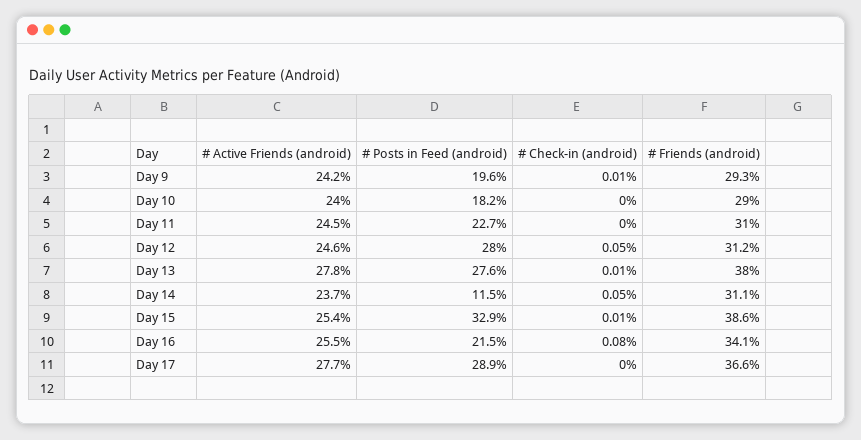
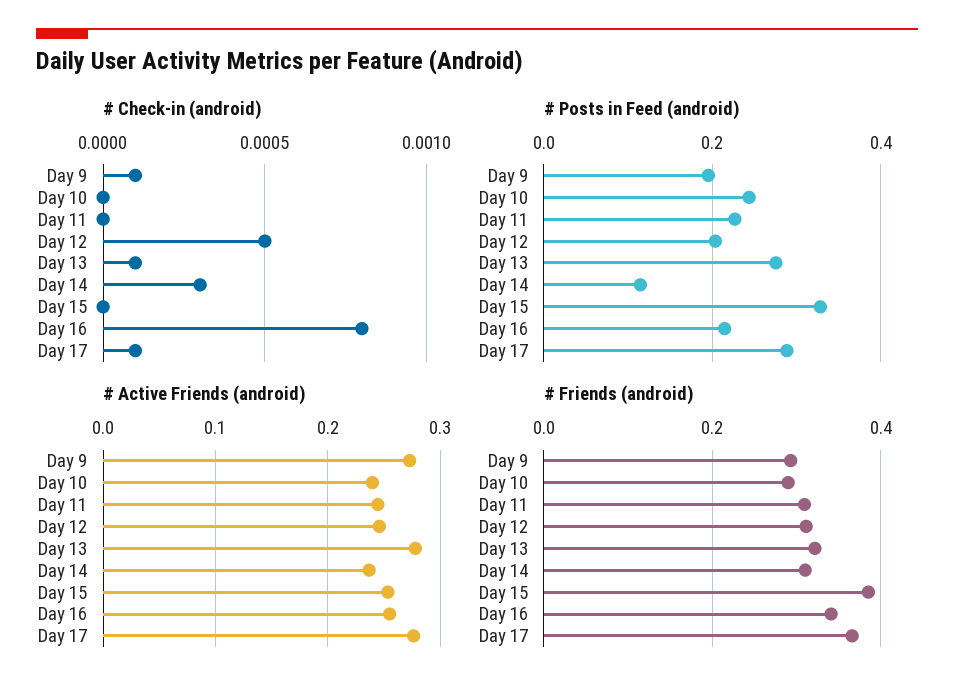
  {
    "# Active Friends (android)": {
-     "Day 9": 0.242,
+     "Day 9": 0.27,
      "Day 10": 0.24,
      "Day 11": 0.245,
      "Day 12": 0.246,
      "Day 13": 0.278,
      "Day 14": 0.237,
      "Day 15": 0.254,
      "Day 16": 0.255,
      "Day 17": 0.277
    },
    "# Posts in Feed (android)": {
      "Day 9": 0.196,
-     "Day 10": 0.182,
+     "Day 10": 0.24,
      "Day 11": 0.227,
-     "Day 12": 0.28,
+     "Day 12": 0.2,
      "Day 13": 0.276,
      "Day 14": 0.115,
      "Day 15": 0.329,
      "Day 16": 0.215,
      "Day 17": 0.289
    },
    "# Check-in (android)": {
      "Day 9": 0.0001,
      "Day 10": 0,
      "Day 11": 0,
      "Day 12": 0.0005,
      "Day 13": 0.0001,
-     "Day 14": 0.0005,
+     "Day 14": 0.0003,
-     "Day 15": 0.0001,
+     "Day 15": 0,
      "Day 16": 0.0008,
-     "Day 17": 0
+     "Day 17": 0.0001
    },
    "# Friends (android)": {
      "Day 9": 0.293,
      "Day 10": 0.29,
      "Day 11": 0.31,
      "Day 12": 0.312,
-     "Day 13": 0.38,
+     "Day 13": 0.32,
      "Day 14": 0.311,
      "Day 15": 0.386,
      "Day 16": 0.341,
      "Day 17": 0.366
    }
  }

